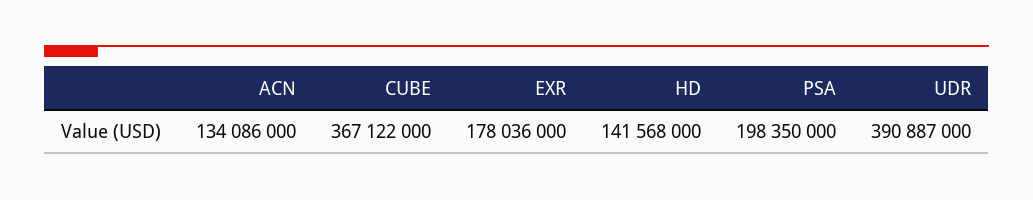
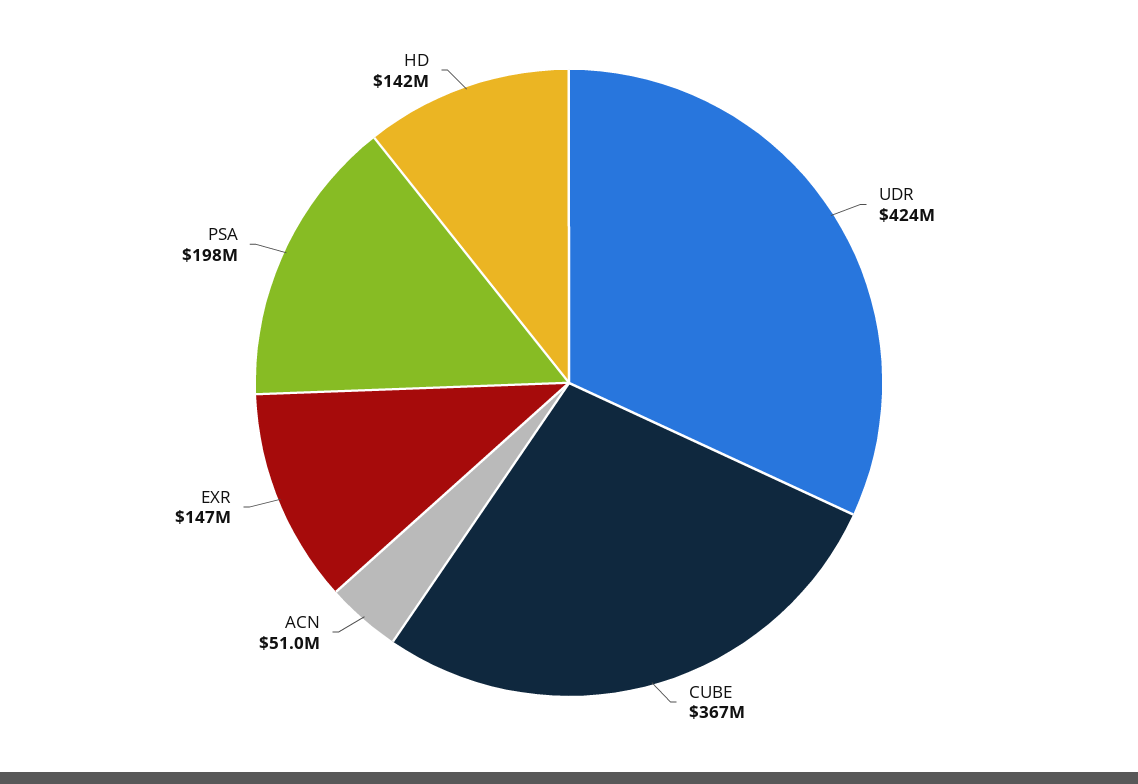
  {
-   "ACN": 134086000,
+   "ACN": 51000000,
    "CUBE": 367122000,
-   "EXR": 178036000,
+   "EXR": 147000000,
    "HD": 141568000,
    "PSA": 198350000,
-   "UDR": 390887000
+   "UDR": 424000000
  }

